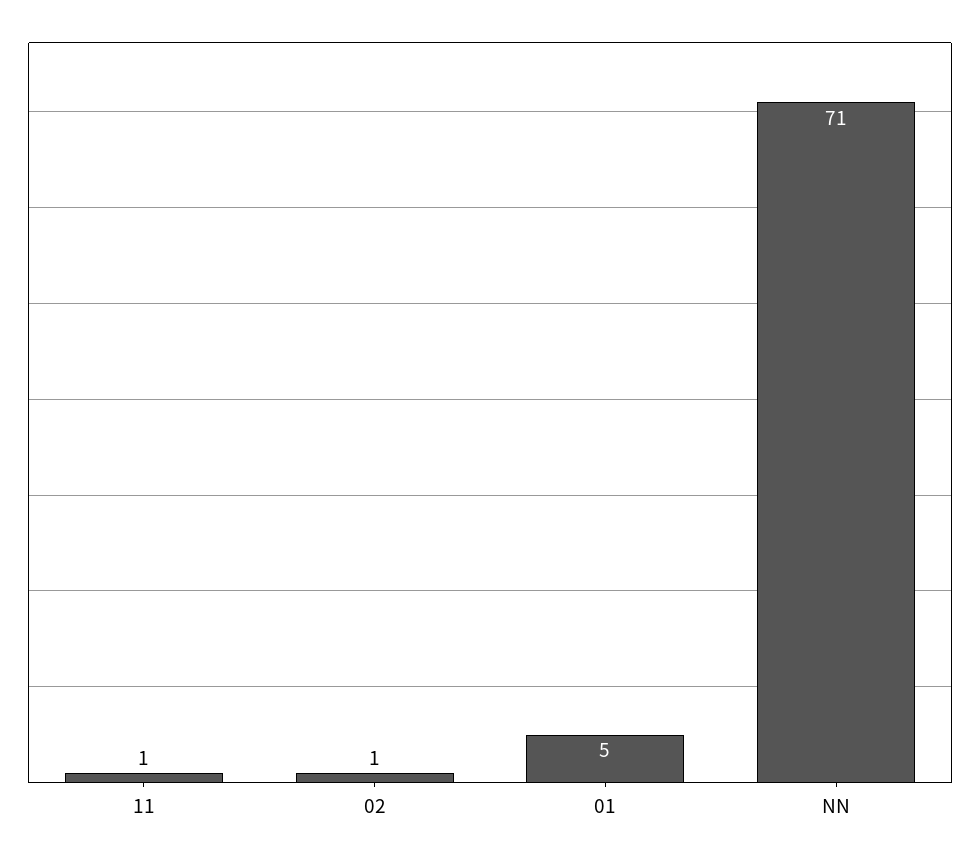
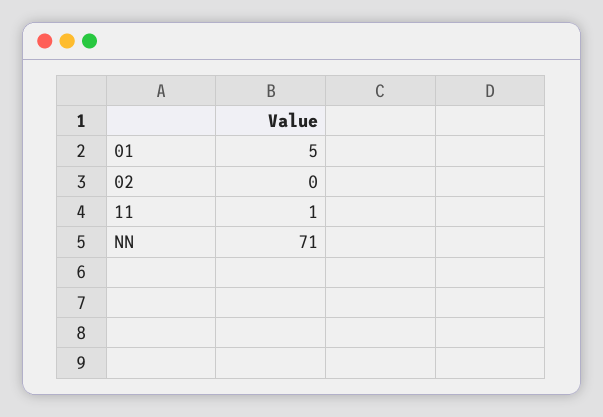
  {
    "11": 1,
-   "02": 1,
+   "02": 0,
    "01": 5,
    "NN": 71
  }

